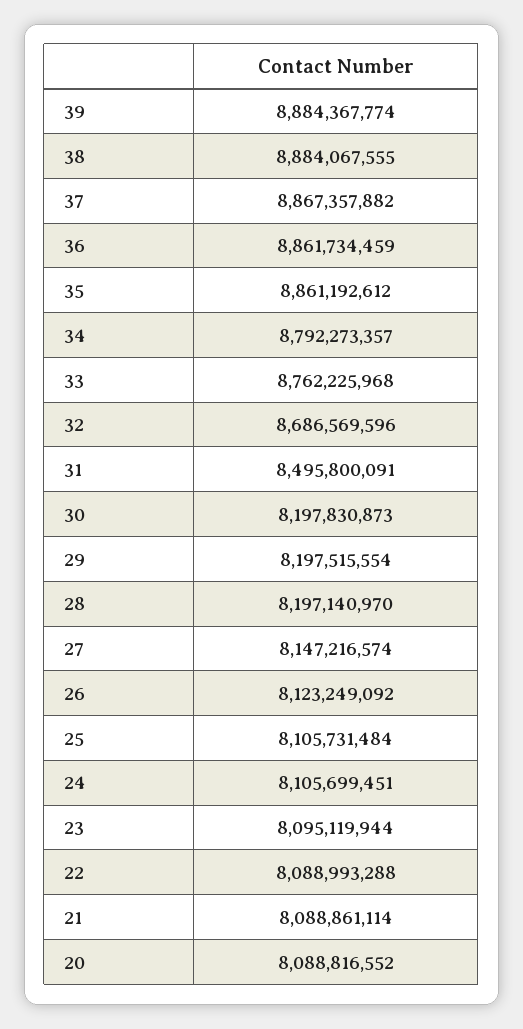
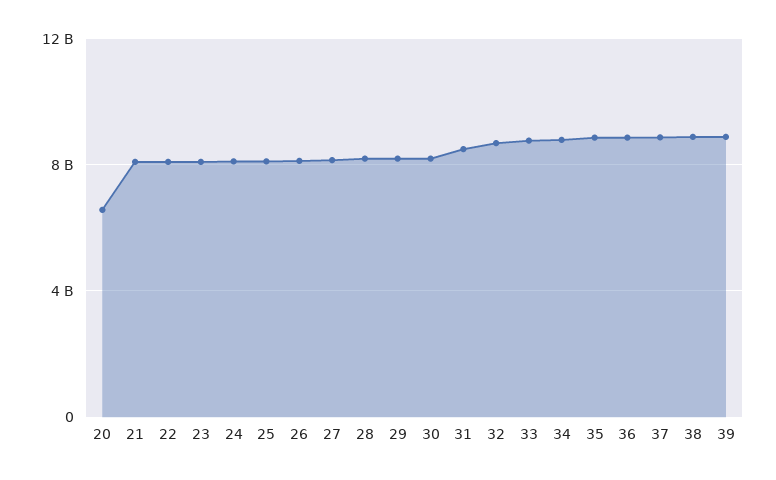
  {
    "39": 8884367774,
    "38": 8884067555,
    "37": 8867357882,
    "36": 8861734459,
    "35": 8861192612,
    "34": 8792273357,
    "33": 8762225968,
    "32": 8686569596,
    "31": 8495800091,
    "30": 8197830873,
    "29": 8197515554,
    "28": 8197140970,
    "27": 8147216574,
    "26": 8123249092,
    "25": 8105731484,
    "24": 8105699451,
    "23": 8095119944,
    "22": 8088993288,
    "21": 8088861114,
-   "20": 8088816552
+   "20": 6500000000
  }

